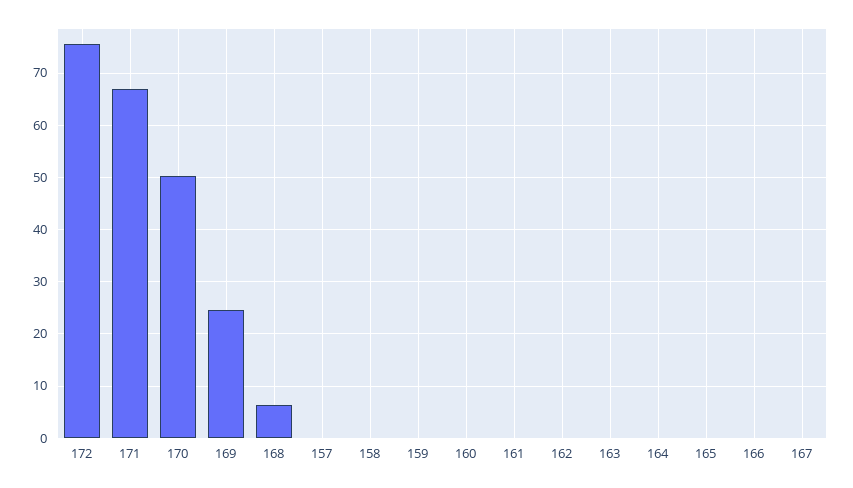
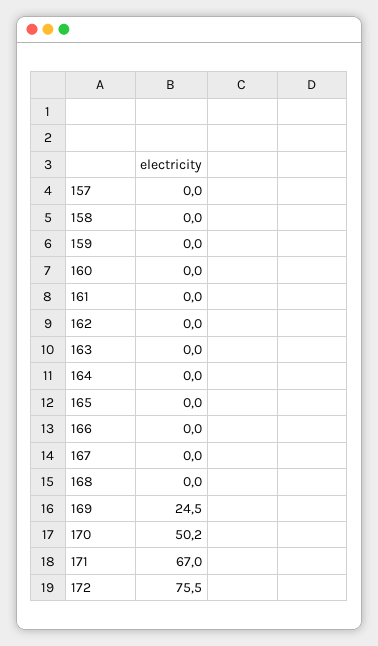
  {
    "172": 75.5,
    "171": 67,
    "170": 50.2,
    "169": 24.5,
-   "168": 6,
+   "168": 0,
    "157": 0,
    "158": 0,
    "159": 0,
    "160": 0,
    "161": 0,
    "162": 0,
    "163": 0,
    "164": 0,
    "165": 0,
    "166": 0,
    "167": 0
  }

